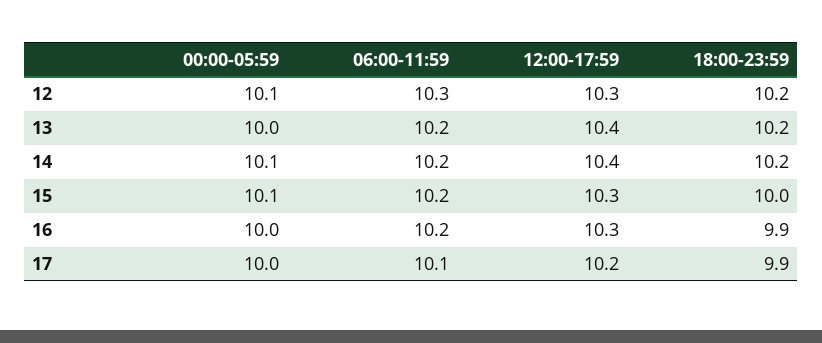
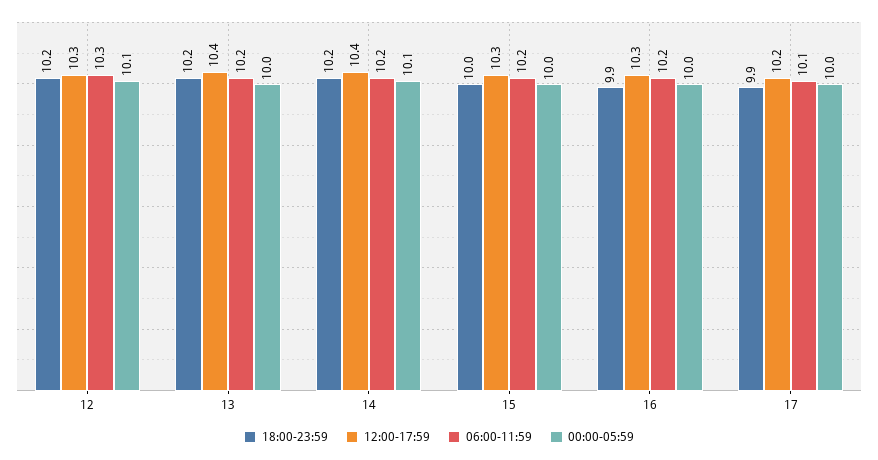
  {
    "00:00-05:59": {
      "12": 10.1,
      "13": 10,
      "14": 10.1,
-     "15": 10.1,
+     "15": 10,
      "16": 10,
      "17": 10
    },
    "06:00-11:59": {
      "12": 10.3,
      "13": 10.2,
      "14": 10.2,
      "15": 10.2,
      "16": 10.2,
      "17": 10.1
    },
    "12:00-17:59": {
      "12": 10.3,
      "13": 10.4,
      "14": 10.4,
      "15": 10.3,
      "16": 10.3,
      "17": 10.2
    },
    "18:00-23:59": {
      "12": 10.2,
      "13": 10.2,
      "14": 10.2,
      "15": 10,
      "16": 9.9,
      "17": 9.9
    }
  }

